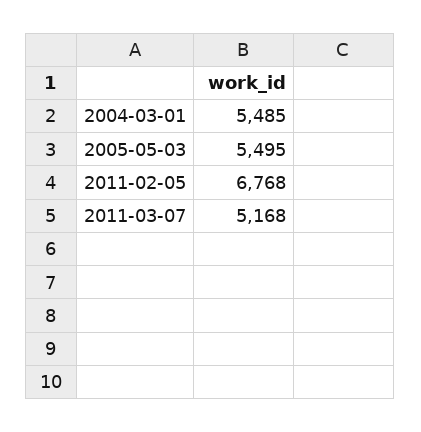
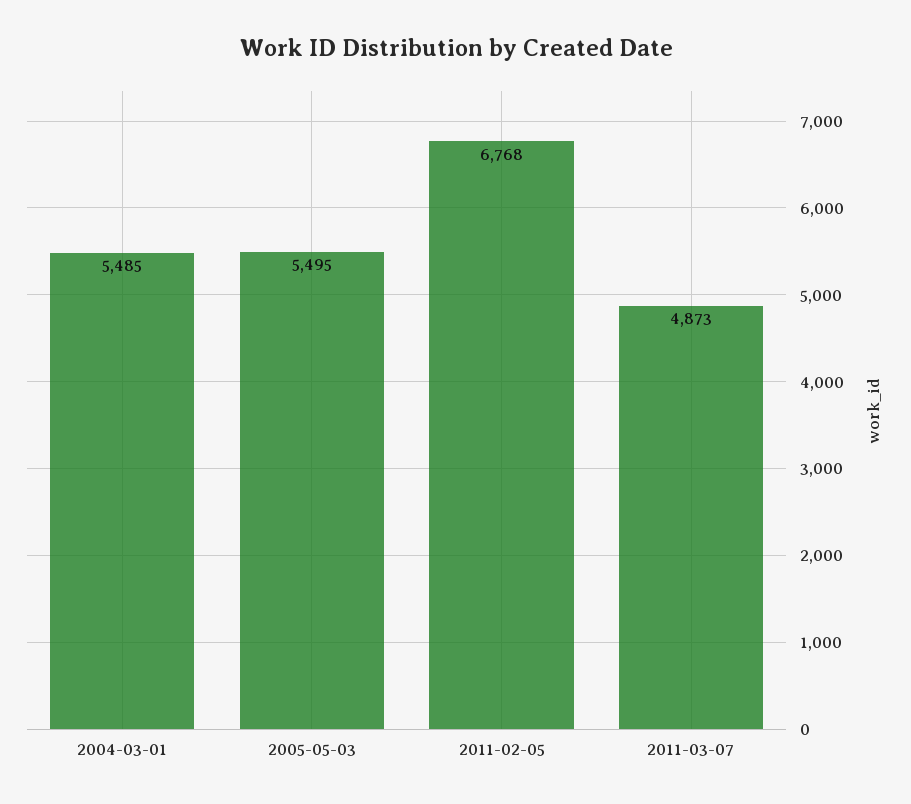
  {
    "2004-03-01": 5485,
    "2005-05-03": 5495,
    "2011-02-05": 6768,
-   "2011-03-07": 5168
+   "2011-03-07": 4873
  }

